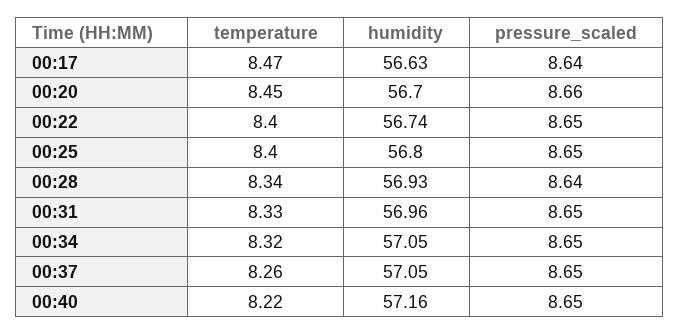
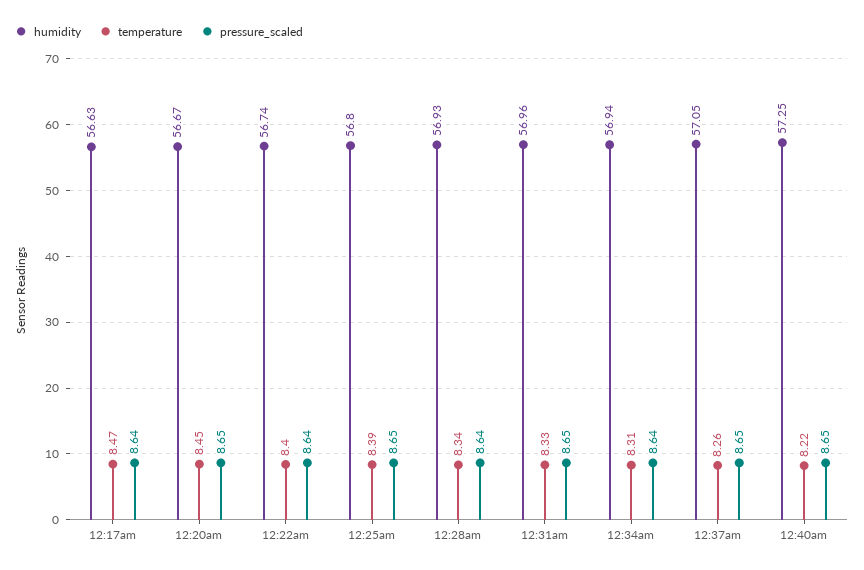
  {
    "temperature": {
      "00:17": 8.47,
      "00:20": 8.45,
      "00:22": 8.4,
-     "00:25": 8.4,
+     "00:25": 8.39,
      "00:28": 8.34,
      "00:31": 8.33,
-     "00:34": 8.32,
+     "00:34": 8.31,
      "00:37": 8.26,
      "00:40": 8.22
    },
    "humidity": {
      "00:17": 56.63,
-     "00:20": 56.7,
+     "00:20": 56.67,
      "00:22": 56.74,
      "00:25": 56.8,
      "00:28": 56.93,
      "00:31": 56.96,
-     "00:34": 57.05,
+     "00:34": 56.94,
      "00:37": 57.05,
-     "00:40": 57.16
+     "00:40": 57.25
    },
    "pressure_scaled": {
      "00:17": 8.64,
-     "00:20": 8.66,
+     "00:20": 8.65,
-     "00:22": 8.65,
+     "00:22": 8.64,
      "00:25": 8.65,
      "00:28": 8.64,
      "00:31": 8.65,
-     "00:34": 8.65,
+     "00:34": 8.64,
      "00:37": 8.65,
      "00:40": 8.65
    }
  }

